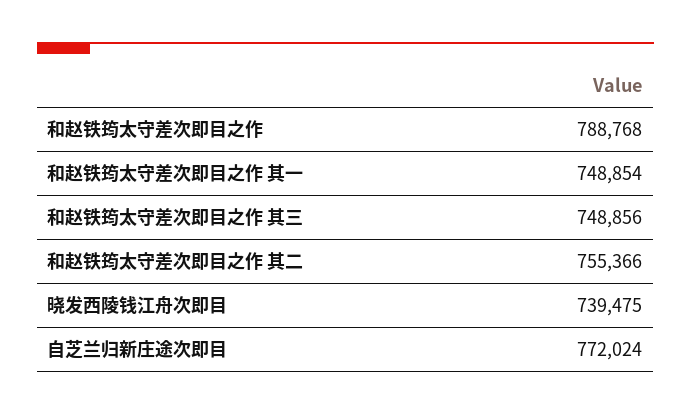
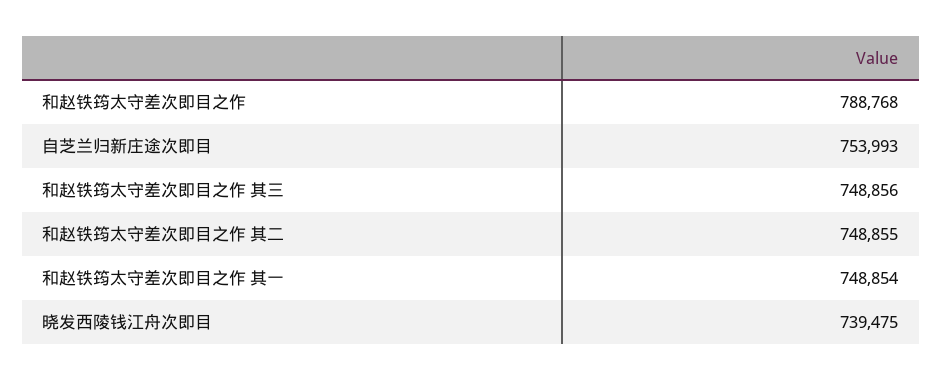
  {
    "和赵铁筠太守差次即目之作": 788768,
    "和赵铁筠太守差次即目之作 其一": 748854,
    "和赵铁筠太守差次即目之作 其三": 748856,
-   "和赵铁筠太守差次即目之作 其二": 755366,
+   "和赵铁筠太守差次即目之作 其二": 748855,
    "晓发西陵钱江舟次即目": 739475,
-   "自芝兰归新庄途次即目": 772024
+   "自芝兰归新庄途次即目": 753993
  }

